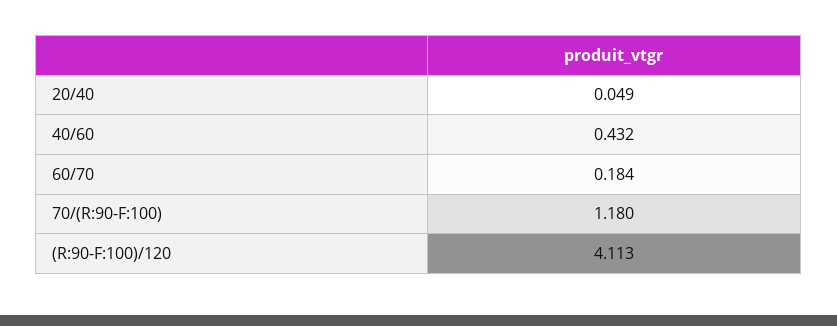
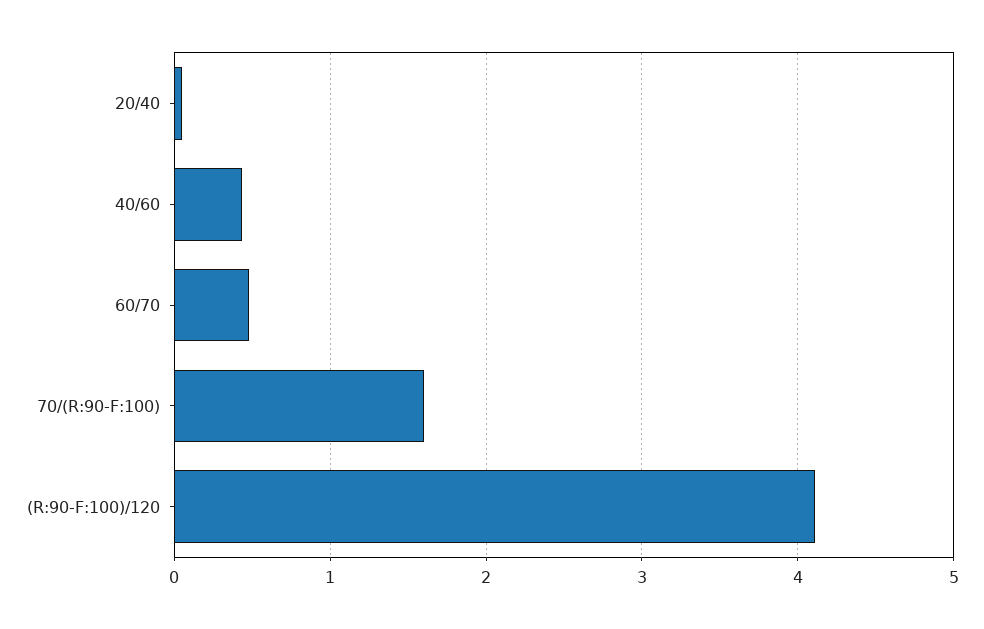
  {
    "20/40": 0.049,
    "40/60": 0.432,
-   "60/70": 0.184,
+   "60/70": 0.5,
-   "70/(R:90-F:100)": 1.18,
+   "70/(R:90-F:100)": 1.6,
    "(R:90-F:100)/120": 4.113
  }

